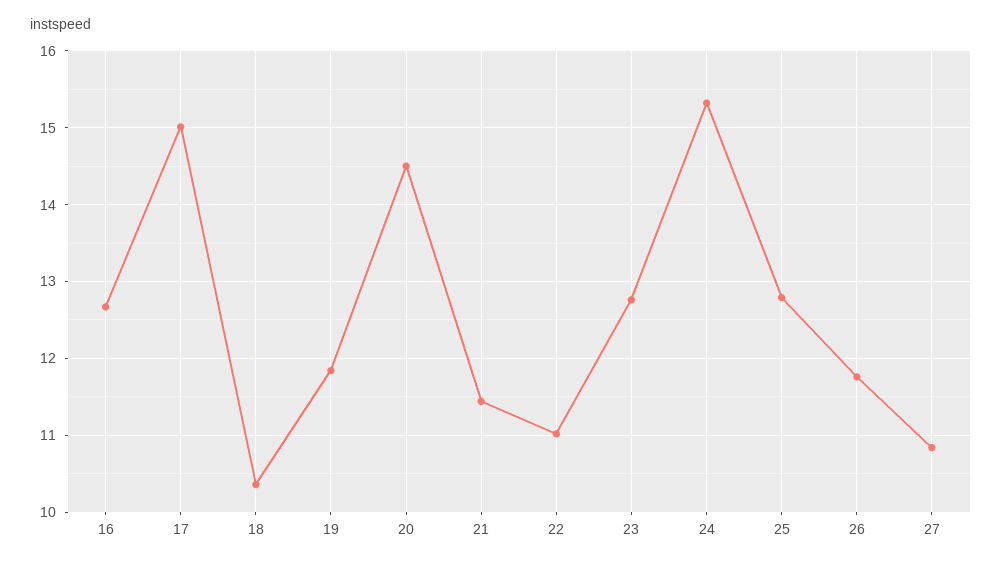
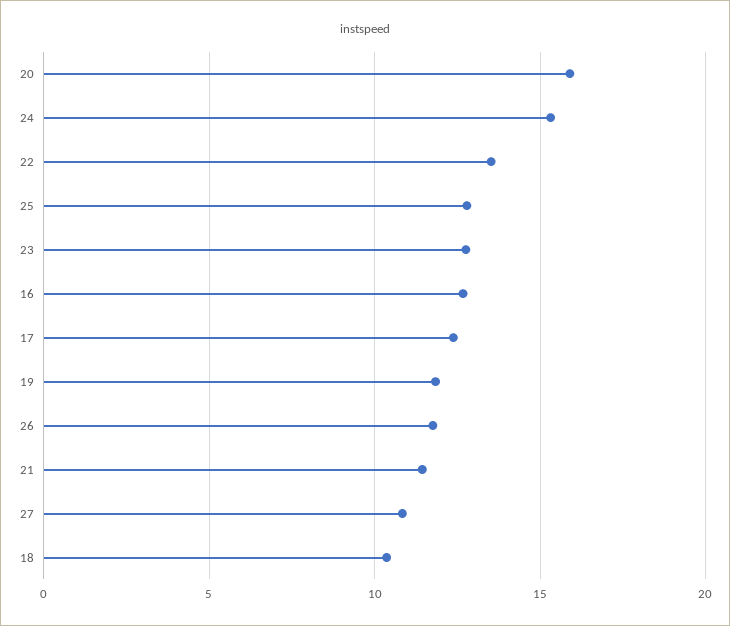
  {
    "16": 12.7,
-   "17": 15,
+   "17": 12.5,
    "18": 10.4,
    "19": 11.8,
-   "20": 14.5,
+   "20": 16,
    "21": 11.4,
-   "22": 11,
+   "22": 13.5,
    "23": 12.8,
    "24": 15.3,
    "25": 12.8,
    "26": 11.8,
    "27": 10.8
  }

